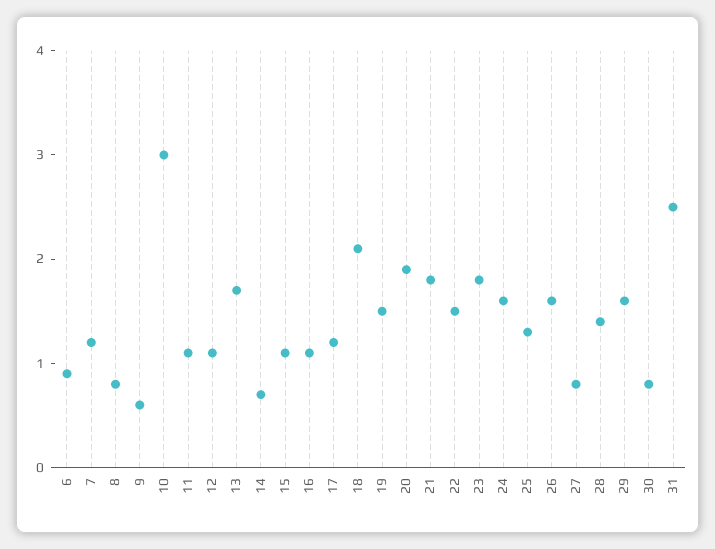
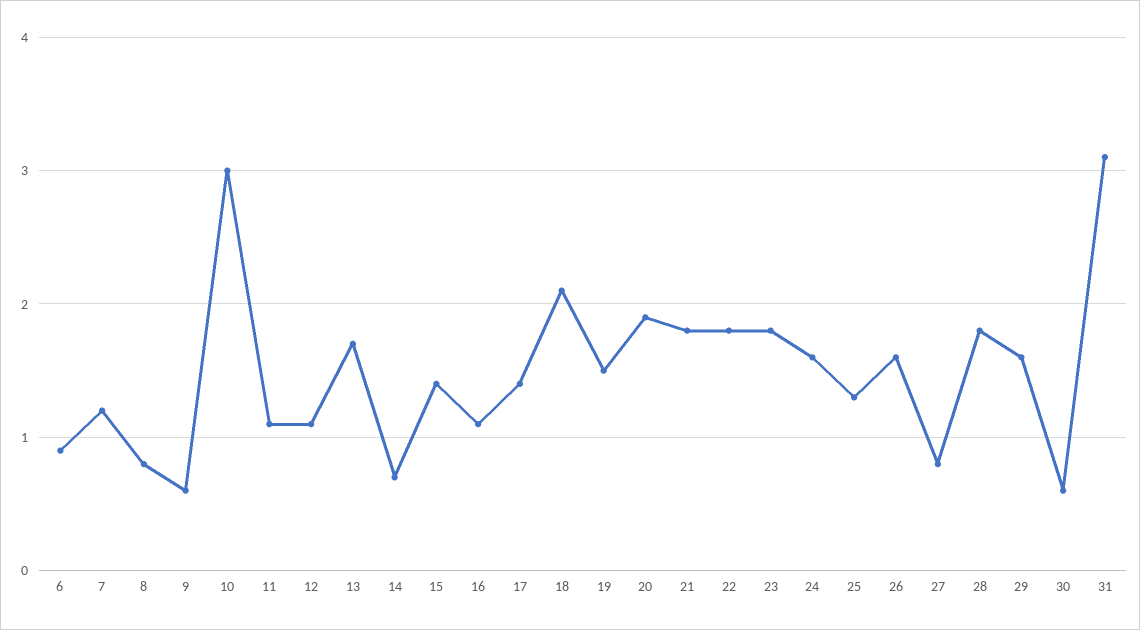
  {
    "6": 0.9,
    "7": 1.2,
    "8": 0.8,
    "9": 0.6,
    "10": 3,
    "11": 1.1,
    "12": 1.1,
    "13": 1.7,
    "14": 0.7,
-   "15": 1.1,
+   "15": 1.4,
    "16": 1.1,
-   "17": 1.2,
+   "17": 1.4,
    "18": 2.1,
    "19": 1.5,
    "20": 1.9,
    "21": 1.8,
-   "22": 1.5,
+   "22": 1.8,
    "23": 1.8,
    "24": 1.6,
    "25": 1.3,
    "26": 1.6,
    "27": 0.8,
-   "28": 1.4,
+   "28": 1.8,
    "29": 1.6,
-   "30": 0.8,
+   "30": 0.6,
-   "31": 2.5
+   "31": 3.1
  }

